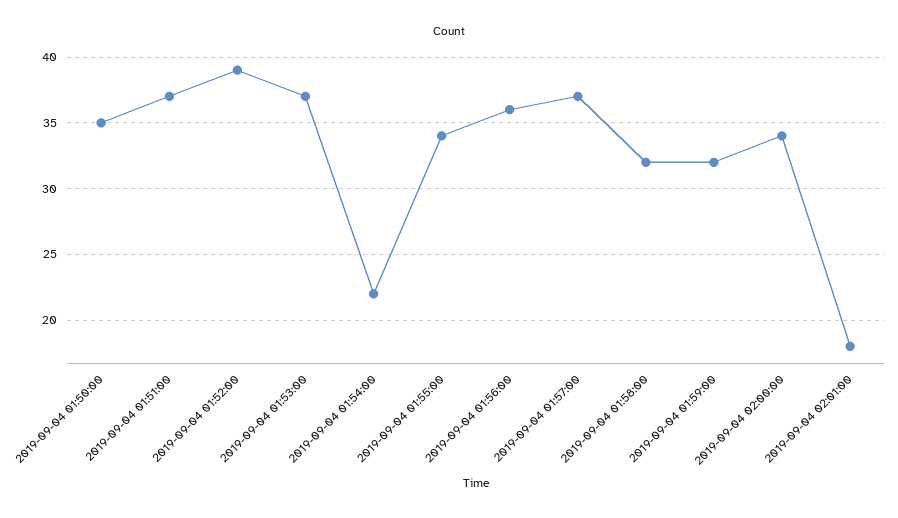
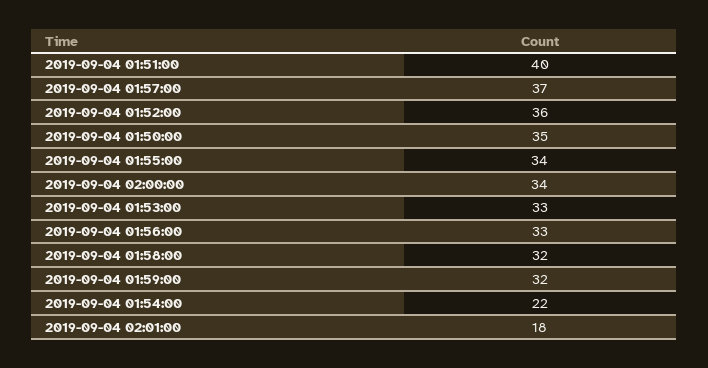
  {
    "2019-09-04 01:50:00": 35,
-   "2019-09-04 01:51:00": 37,
+   "2019-09-04 01:51:00": 40,
-   "2019-09-04 01:52:00": 39,
+   "2019-09-04 01:52:00": 36,
-   "2019-09-04 01:53:00": 37,
+   "2019-09-04 01:53:00": 33,
    "2019-09-04 01:54:00": 22,
    "2019-09-04 01:55:00": 34,
-   "2019-09-04 01:56:00": 36,
+   "2019-09-04 01:56:00": 33,
    "2019-09-04 01:57:00": 37,
    "2019-09-04 01:58:00": 32,
    "2019-09-04 01:59:00": 32,
    "2019-09-04 02:00:00": 34,
    "2019-09-04 02:01:00": 18
  }

